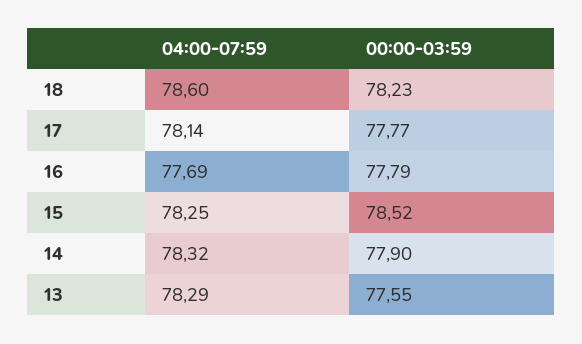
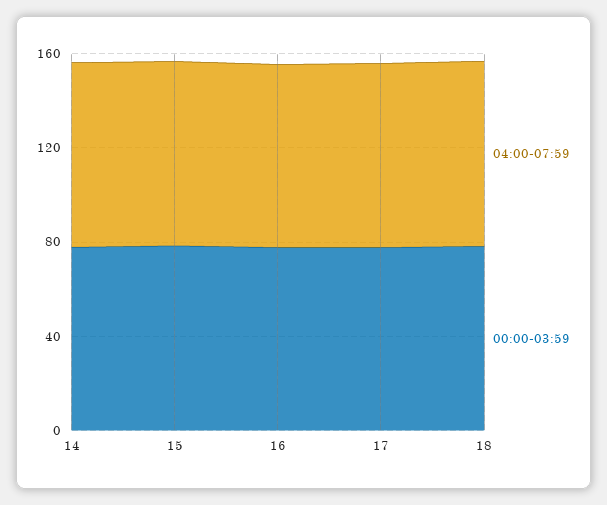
  {
    "04:00-07:59": {
      "18": 78.6,
      "17": 78.14,
      "16": 77.69,
      "15": 78.25,
-     "14": 78.32,
+     "14": 78.32
-     "13": 78.29
    },
    "00:00-03:59": {
      "18": 78.23,
      "17": 77.77,
      "16": 77.79,
      "15": 78.52,
-     "14": 77.9,
+     "14": 77.9
-     "13": 77.55
    }
  }

